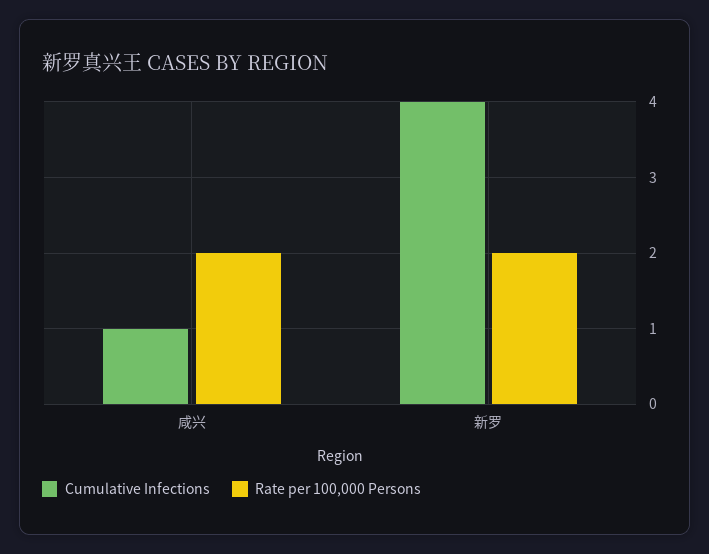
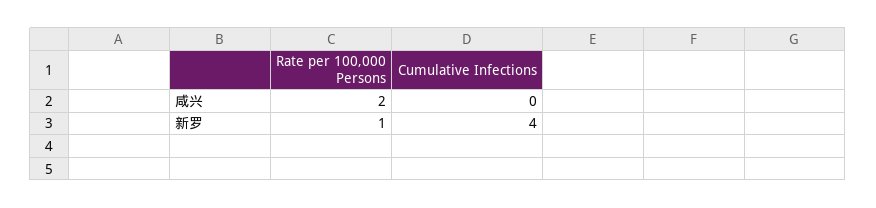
  {
    "Cumulative Infections": {
-     "咸兴": 1,
+     "咸兴": 0,
      "新罗": 4
    },
    "Rate per 100,000 Persons": {
      "咸兴": 2,
-     "新罗": 2
+     "新罗": 1
    }
  }

